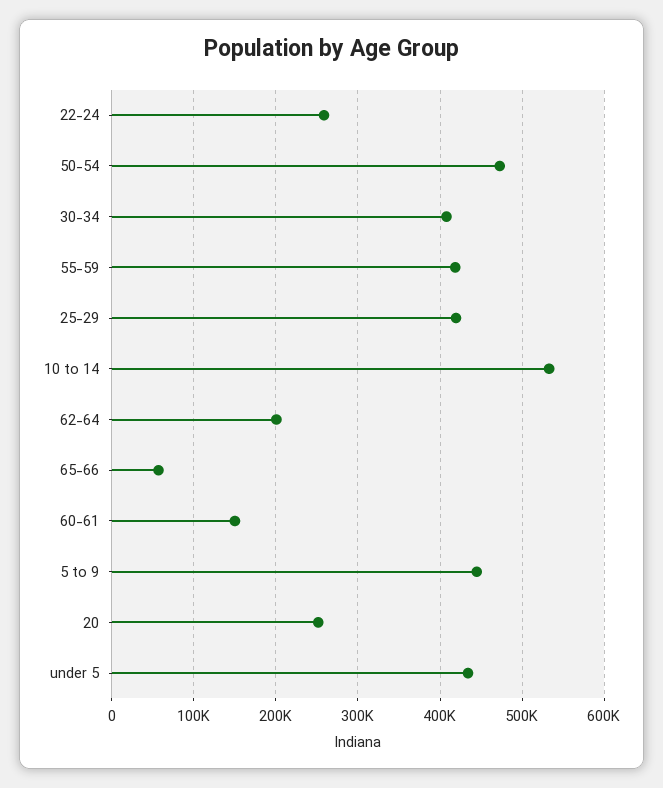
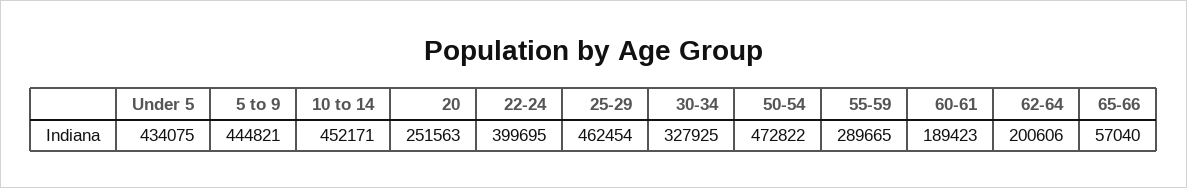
  {
-   "22-24": 260000,
+   "22-24": 399695,
    "50-54": 472822,
-   "30-34": 410000,
+   "30-34": 327925,
-   "55-59": 420000,
+   "55-59": 289665,
-   "25-29": 420000,
+   "25-29": 462454,
-   "10 to 14": 530000,
+   "10 to 14": 452171,
    "62-64": 200606,
    "65-66": 57040,
-   "60-61": 150000,
+   "60-61": 189423,
    "5 to 9": 444821,
    "20": 251563,
    "under 5": 434075
  }

